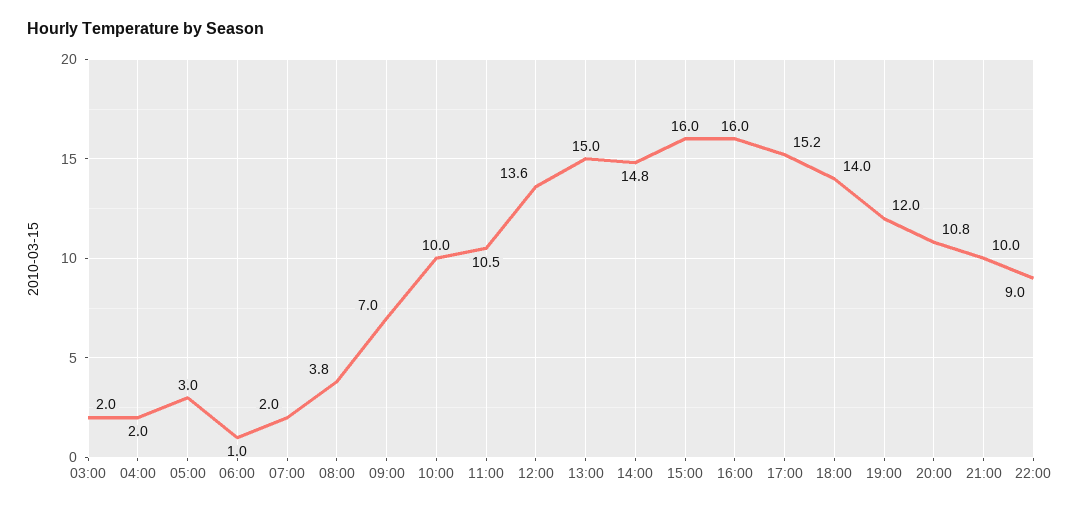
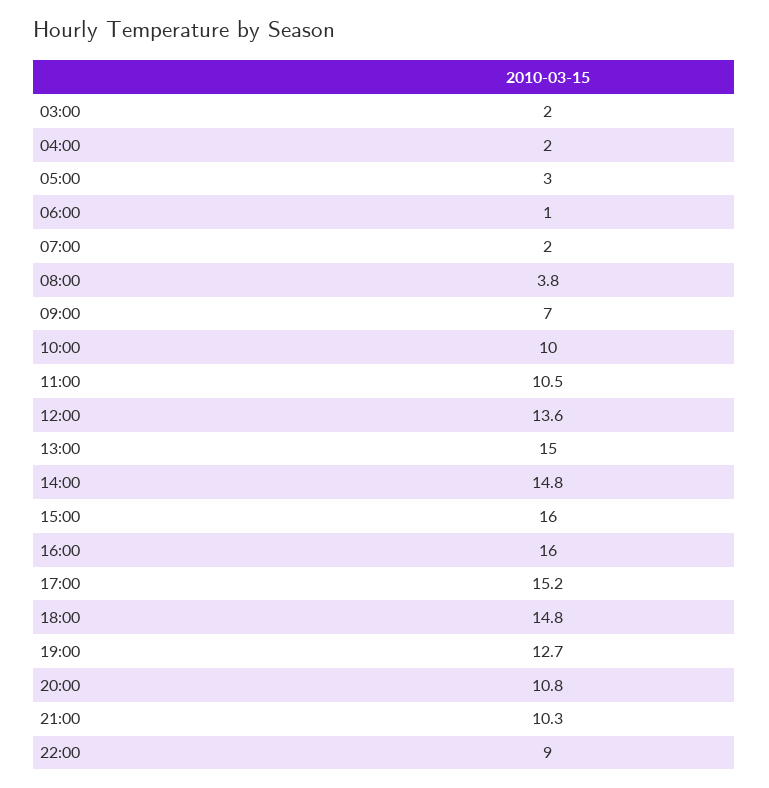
  {
    "03:00": 2,
    "04:00": 2,
    "05:00": 3,
    "06:00": 1,
    "07:00": 2,
    "08:00": 3.8,
    "09:00": 7,
    "10:00": 10,
    "11:00": 10.5,
    "12:00": 13.6,
    "13:00": 15,
    "14:00": 14.8,
    "15:00": 16,
    "16:00": 16,
    "17:00": 15.2,
-   "18:00": 14,
+   "18:00": 14.8,
-   "19:00": 12,
+   "19:00": 12.7,
    "20:00": 10.8,
-   "21:00": 10,
+   "21:00": 10.3,
    "22:00": 9
  }

